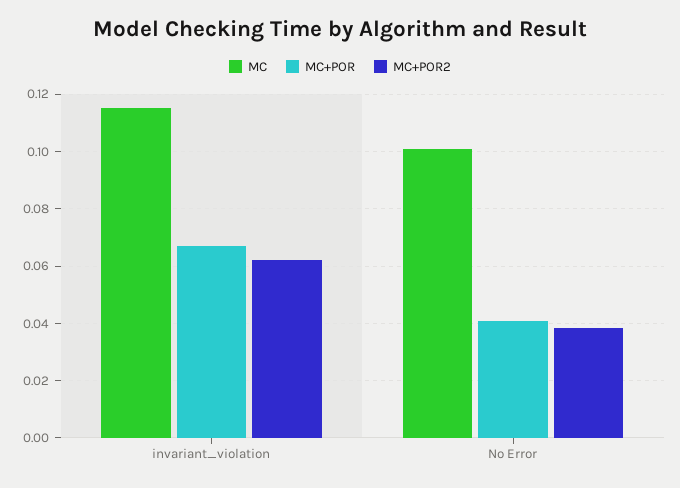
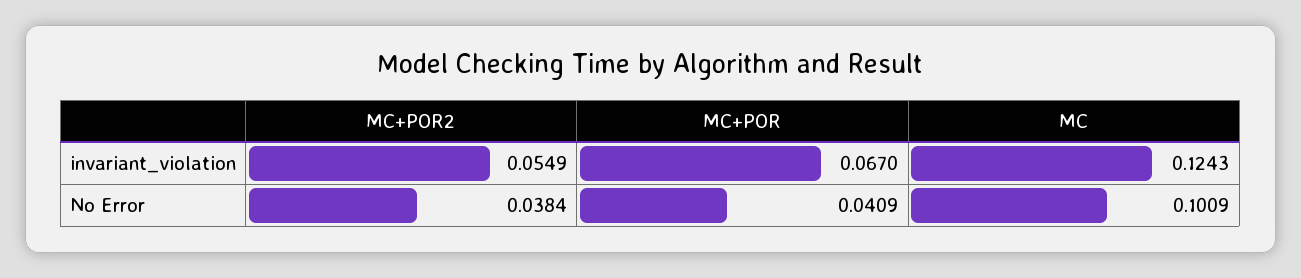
  {
    "MC": {
-     "invariant_violation": 0.115,
+     "invariant_violation": 0.1243,
      "No Error": 0.1009
    },
    "MC+POR": {
      "invariant_violation": 0.067,
      "No Error": 0.0409
    },
    "MC+POR2": {
-     "invariant_violation": 0.0625,
+     "invariant_violation": 0.0549,
      "No Error": 0.0384
    }
  }

